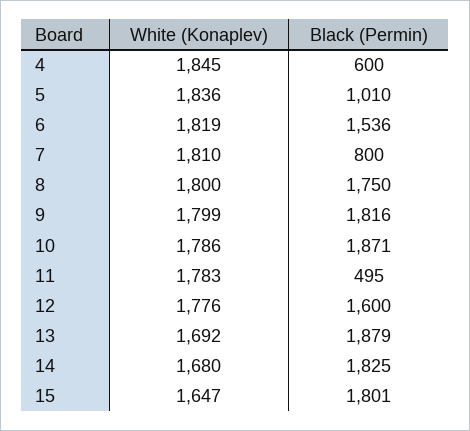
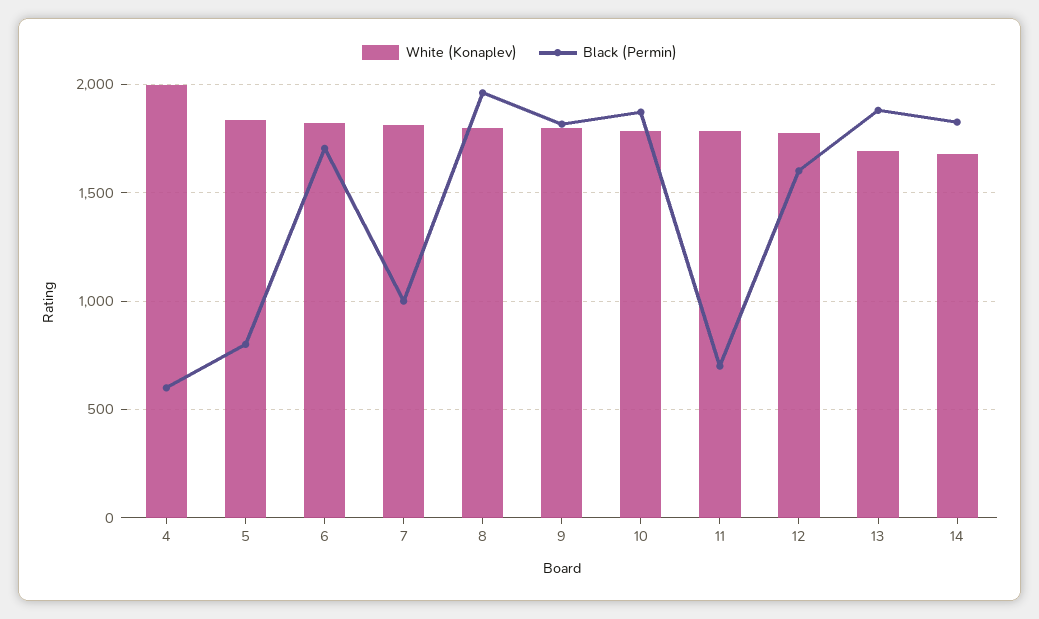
  {
    "White (Konaplev)": {
-     "4": 1845,
+     "4": 2000,
      "5": 1836,
      "6": 1819,
      "7": 1810,
      "8": 1800,
      "9": 1799,
      "10": 1786,
      "11": 1783,
      "12": 1776,
      "13": 1692,
-     "14": 1680,
+     "14": 1680
-     "15": 1647
    },
    "Black (Permin)": {
      "4": 600,
-     "5": 1010,
+     "5": 800,
-     "6": 1536,
+     "6": 1700,
-     "7": 800,
+     "7": 1000,
-     "8": 1750,
+     "8": 1950,
      "9": 1816,
      "10": 1871,
-     "11": 495,
+     "11": 700,
      "12": 1600,
      "13": 1879,
-     "14": 1825,
+     "14": 1825
-     "15": 1801
    }
  }

